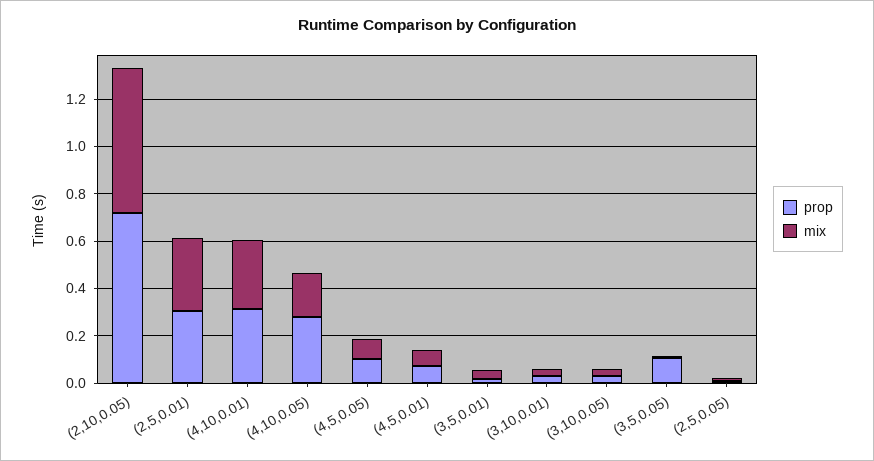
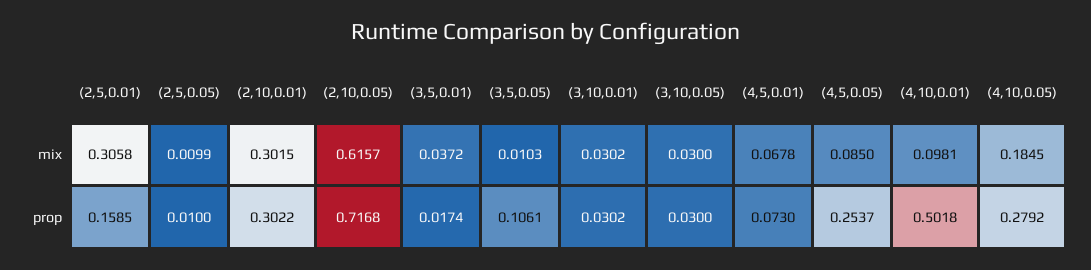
  {
    "prop": {
      "(2,10,0.05)": 0.7168,
-     "(2,5,0.01)": 0.3,
+     "(2,5,0.01)": 0.1585,
-     "(4,10,0.01)": 0.3,
+     "(4,10,0.01)": 0.5018,
      "(4,10,0.05)": 0.2792,
-     "(4,5,0.05)": 0.1,
+     "(4,5,0.05)": 0.2537,
      "(4,5,0.01)": 0.073,
      "(3,5,0.01)": 0.0174,
      "(3,10,0.01)": 0.0302,
      "(3,10,0.05)": 0.03,
      "(3,5,0.05)": 0.1061,
-     "(2,5,0.05)": 0.01
+     "(2,5,0.05)": 0.01,
+     "(2,10,0.01)": 0.3022
    },
    "mix": {
      "(2,10,0.05)": 0.6157,
      "(2,5,0.01)": 0.3058,
-     "(4,10,0.01)": 0.3,
+     "(4,10,0.01)": 0.0981,
      "(4,10,0.05)": 0.1845,
      "(4,5,0.05)": 0.085,
      "(4,5,0.01)": 0.0678,
      "(3,5,0.01)": 0.0372,
      "(3,10,0.01)": 0.0302,
      "(3,10,0.05)": 0.03,
      "(3,5,0.05)": 0.0103,
-     "(2,5,0.05)": 0.0099
+     "(2,5,0.05)": 0.0099,
+     "(2,10,0.01)": 0.3015
    }
  }

